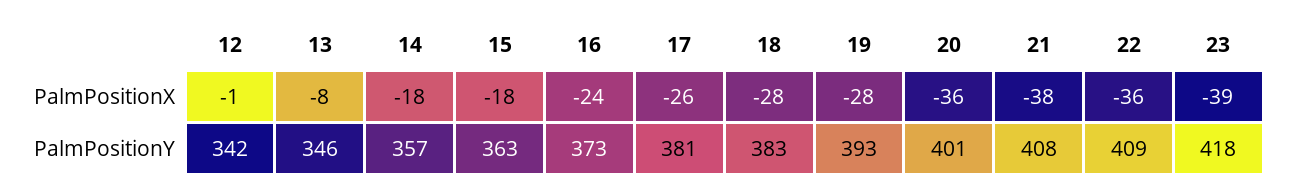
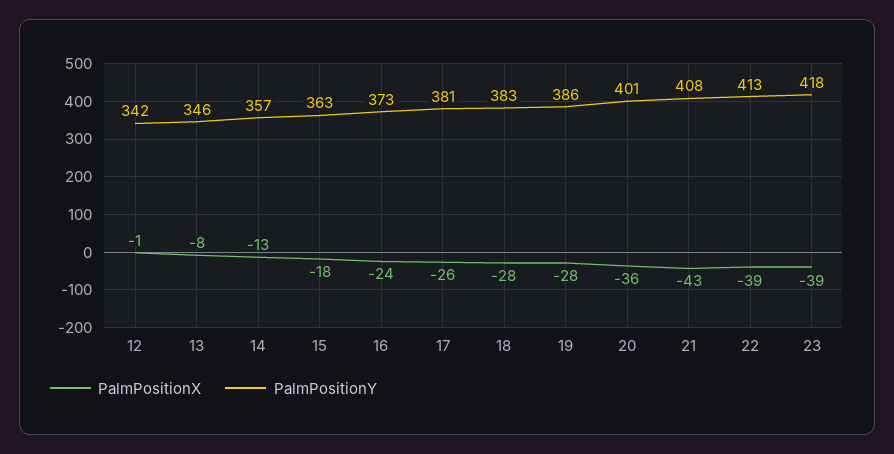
  {
    "PalmPositionX": {
      "12": -1,
      "13": -8,
-     "14": -18,
+     "14": -13,
      "15": -18,
      "16": -24,
      "17": -26,
      "18": -28,
      "19": -28,
      "20": -36,
-     "21": -38,
+     "21": -43,
-     "22": -36,
+     "22": -39,
      "23": -39
    },
    "PalmPositionY": {
      "12": 342,
      "13": 346,
      "14": 357,
      "15": 363,
      "16": 373,
      "17": 381,
      "18": 383,
-     "19": 393,
+     "19": 386,
      "20": 401,
      "21": 408,
-     "22": 409,
+     "22": 413,
      "23": 418
    }
  }

